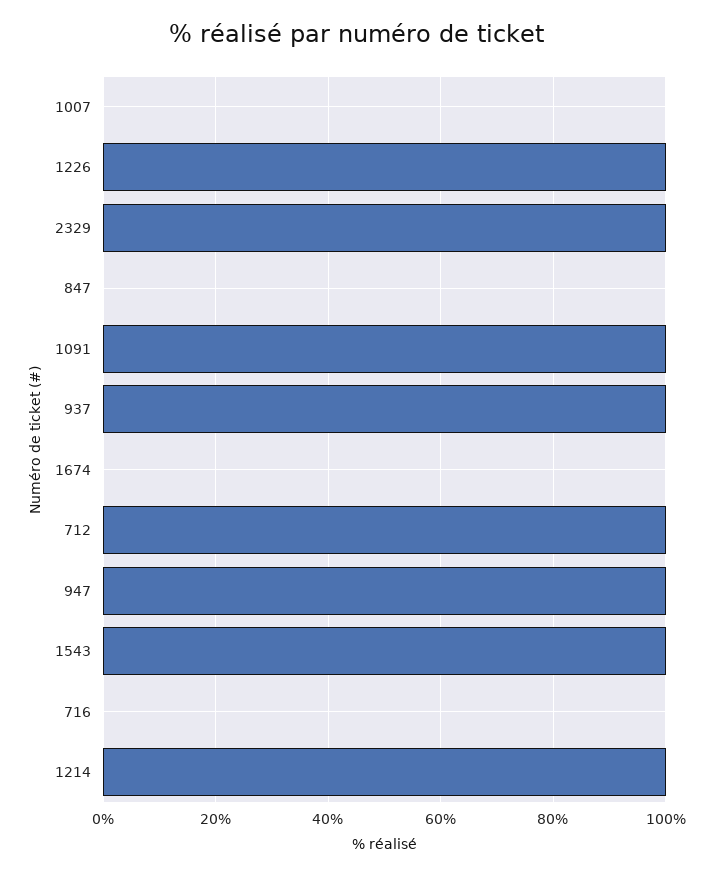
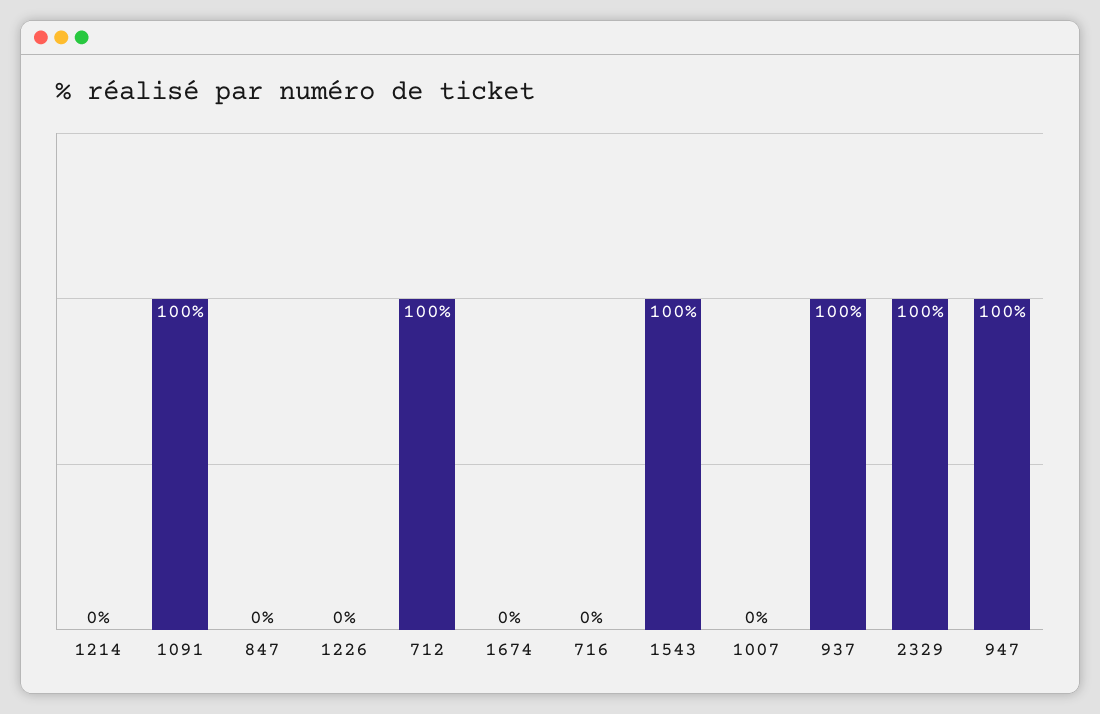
  {
    "1007": 0,
-   "1226": 100,
+   "1226": 0,
    "2329": 100,
    "847": 0,
    "1091": 100,
    "937": 100,
    "1674": 0,
    "712": 100,
    "947": 100,
    "1543": 100,
    "716": 0,
-   "1214": 100
+   "1214": 0
  }

